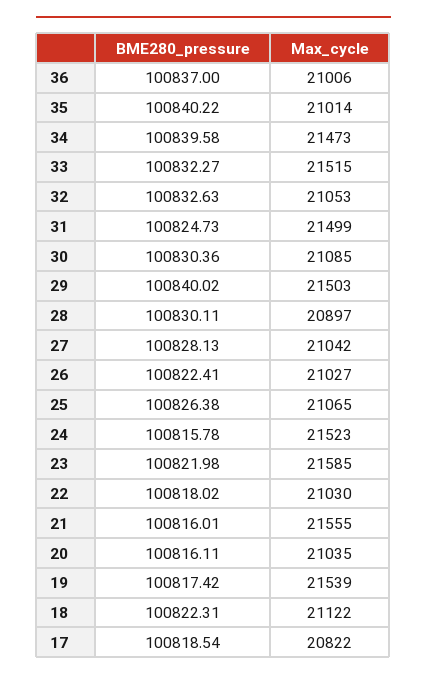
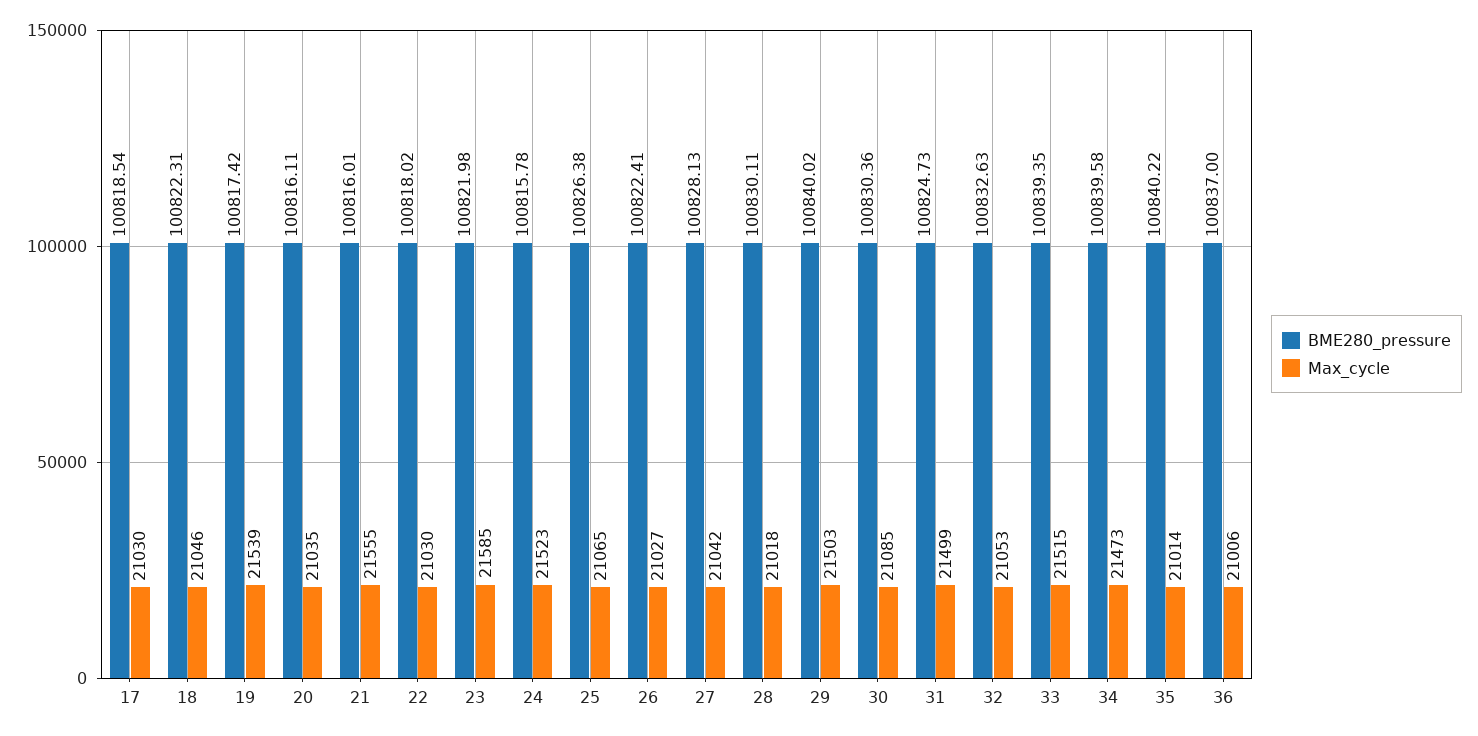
  {
    "BME280_pressure": {
      "36": 100837,
      "35": 100840.22,
      "34": 100839.58,
-     "33": 100832.27,
+     "33": 100839.35,
      "32": 100832.63,
      "31": 100824.73,
      "30": 100830.36,
      "29": 100840.02,
      "28": 100830.11,
      "27": 100828.13,
      "26": 100822.41,
      "25": 100826.38,
      "24": 100815.78,
      "23": 100821.98,
      "22": 100818.02,
      "21": 100816.01,
      "20": 100816.11,
      "19": 100817.42,
      "18": 100822.31,
      "17": 100818.54
    },
    "Max_cycle": {
      "36": 21006,
      "35": 21014,
      "34": 21473,
      "33": 21515,
      "32": 21053,
      "31": 21499,
      "30": 21085,
      "29": 21503,
-     "28": 20897,
+     "28": 21018,
      "27": 21042,
      "26": 21027,
      "25": 21065,
      "24": 21523,
      "23": 21585,
      "22": 21030,
      "21": 21555,
      "20": 21035,
      "19": 21539,
-     "18": 21122,
+     "18": 21046,
-     "17": 20822
+     "17": 21030
    }
  }

